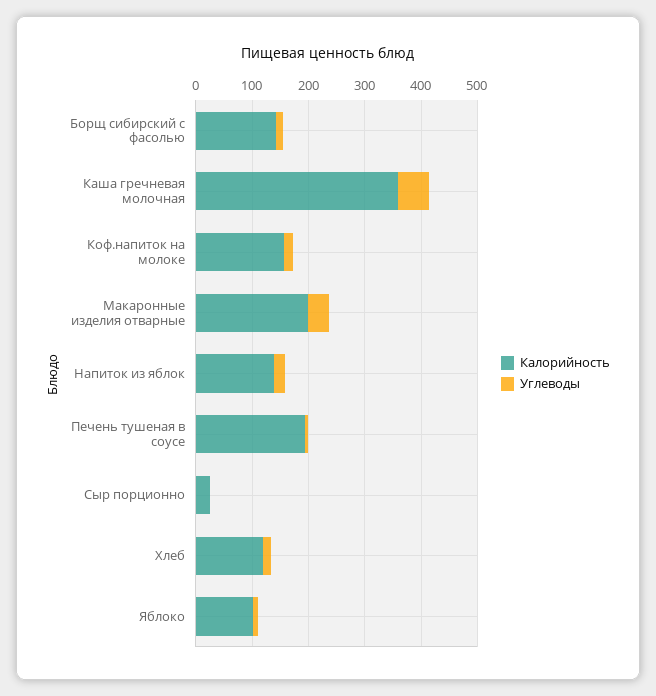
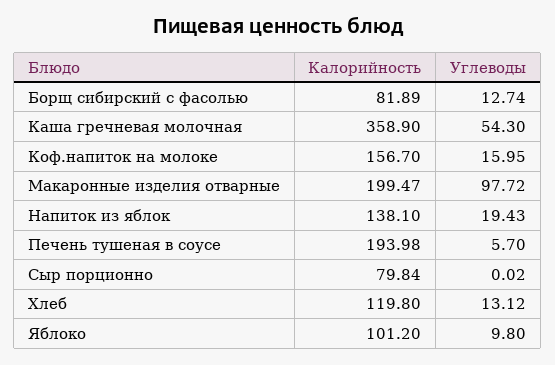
  {
    "Калорийность": {
-     "Борщ сибирский с фасолью": 140,
+     "Борщ сибирский с фасолью": 81.89,
      "Каша гречневая молочная": 358.9,
      "Коф.напиток на молоке": 156.7,
      "Макаронные изделия отварные": 199.47,
      "Напиток из яблок": 138.1,
      "Печень тушеная в соусе": 193.98,
-     "Сыр порционно": 20,
+     "Сыр порционно": 79.84,
      "Хлеб": 119.8,
      "Яблоко": 101.2
    },
    "Углеводы": {
      "Борщ сибирский с фасолью": 12.74,
      "Каша гречневая молочная": 54.3,
      "Коф.напиток на молоке": 15.95,
-     "Макаронные изделия отварные": 40,
+     "Макаронные изделия отварные": 97.72,
      "Напиток из яблок": 19.43,
      "Печень тушеная в соусе": 5.7,
      "Сыр порционно": 0.02,
      "Хлеб": 13.12,
      "Яблоко": 9.8
    }
  }

